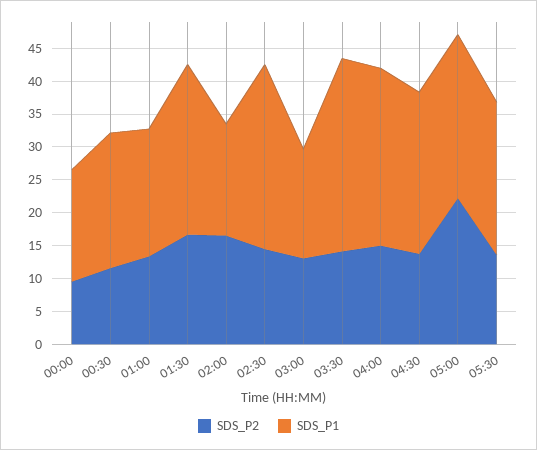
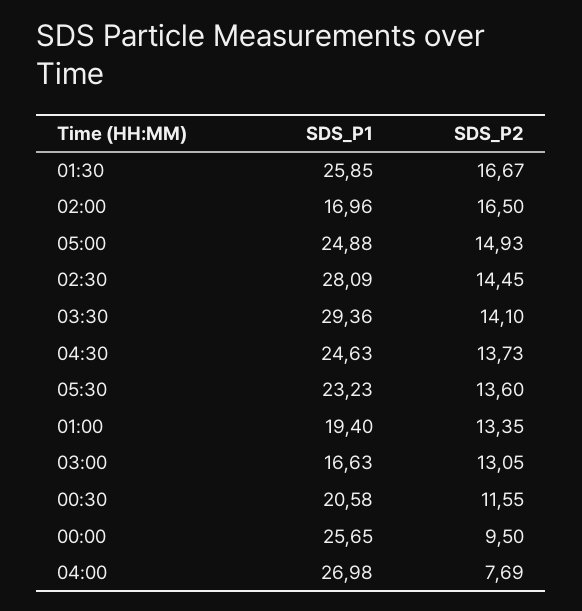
  {
    "SDS_P2": {
      "00:00": 9.5,
      "00:30": 11.55,
      "01:00": 13.35,
      "01:30": 16.67,
      "02:00": 16.5,
      "02:30": 14.45,
      "03:00": 13.05,
      "03:30": 14.1,
-     "04:00": 15,
+     "04:00": 7.69,
      "04:30": 13.73,
-     "05:00": 22.5,
+     "05:00": 14.93,
      "05:30": 13.6
    },
    "SDS_P1": {
-     "00:00": 17.5,
+     "00:00": 25.65,
      "00:30": 20.58,
      "01:00": 19.4,
      "01:30": 25.85,
      "02:00": 16.96,
      "02:30": 28.09,
      "03:00": 16.63,
      "03:30": 29.36,
      "04:00": 26.98,
      "04:30": 24.63,
      "05:00": 24.88,
      "05:30": 23.23
    }
  }

